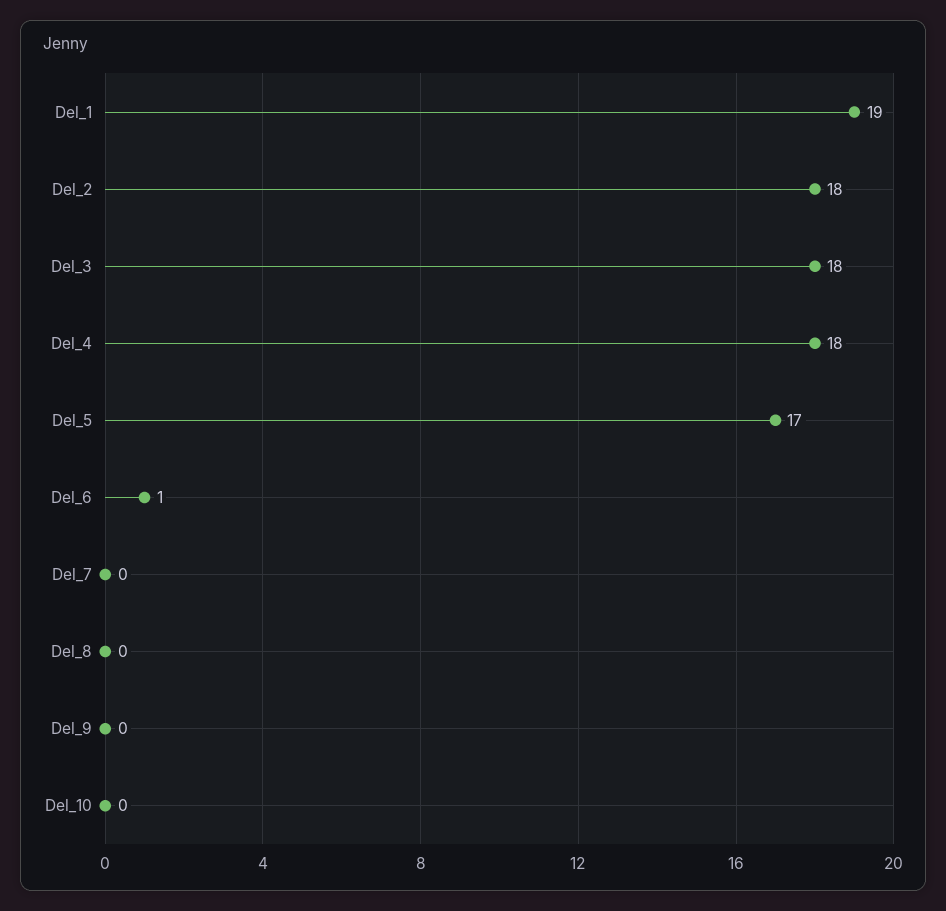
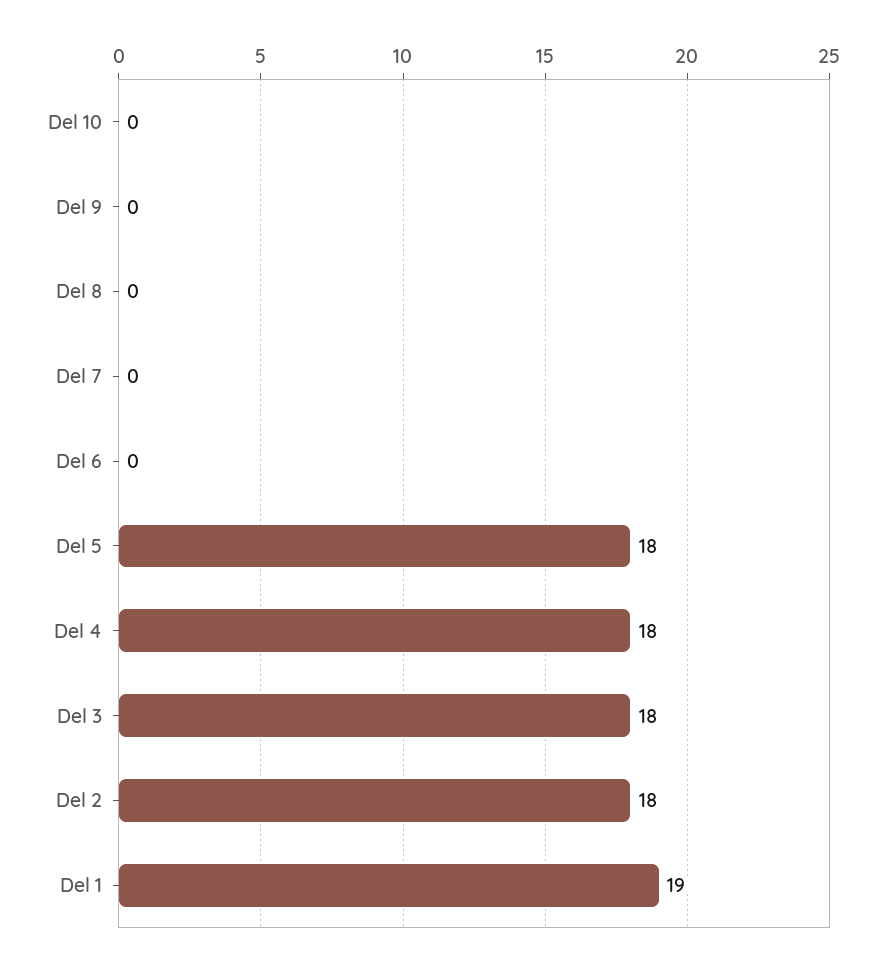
  {
    "Del_1": 19,
    "Del_2": 18,
    "Del_3": 18,
    "Del_4": 18,
-   "Del_5": 17,
+   "Del_5": 18,
-   "Del_6": 1,
+   "Del_6": 0,
    "Del_7": 0,
    "Del_8": 0,
    "Del_9": 0,
    "Del_10": 0
  }

